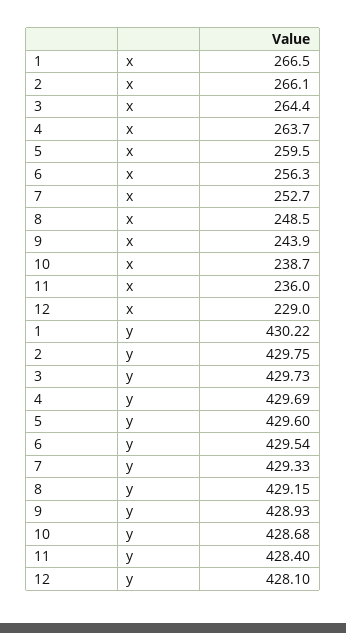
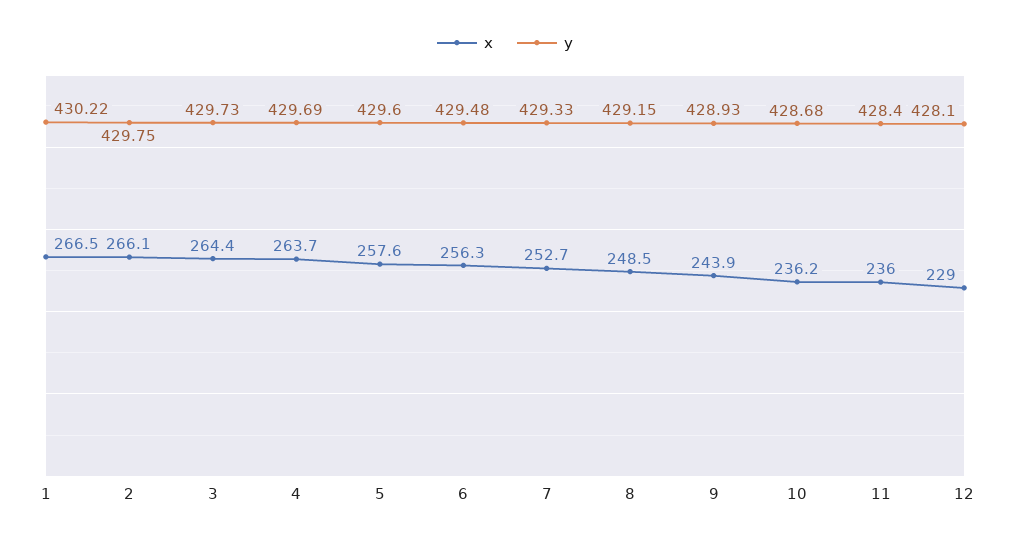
  {
    "x": {
      "1": 266.5,
      "2": 266.1,
      "3": 264.4,
      "4": 263.7,
-     "5": 259.5,
+     "5": 257.6,
      "6": 256.3,
      "7": 252.7,
      "8": 248.5,
      "9": 243.9,
-     "10": 238.7,
+     "10": 236.2,
      "11": 236,
      "12": 229
    },
    "y": {
      "1": 430.22,
      "2": 429.75,
      "3": 429.73,
      "4": 429.69,
      "5": 429.6,
-     "6": 429.54,
+     "6": 429.48,
      "7": 429.33,
      "8": 429.15,
      "9": 428.93,
      "10": 428.68,
      "11": 428.4,
      "12": 428.1
    }
  }

